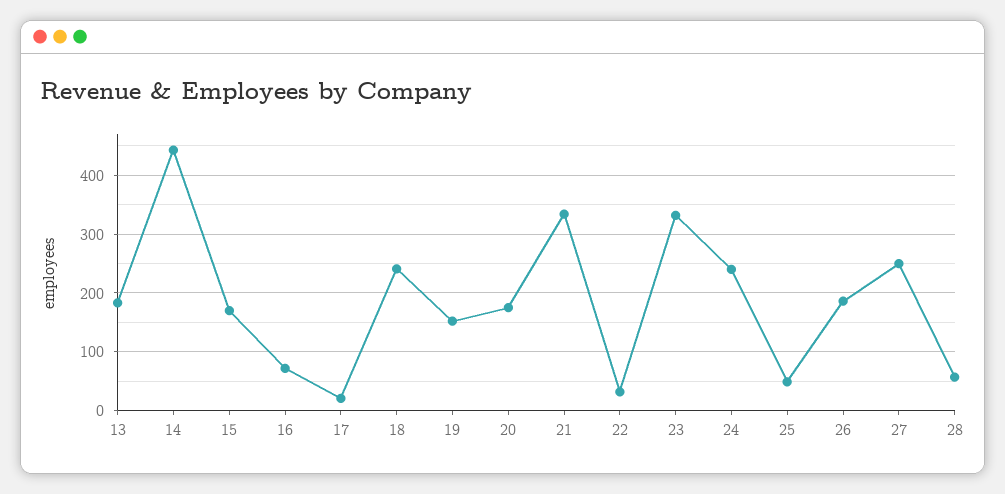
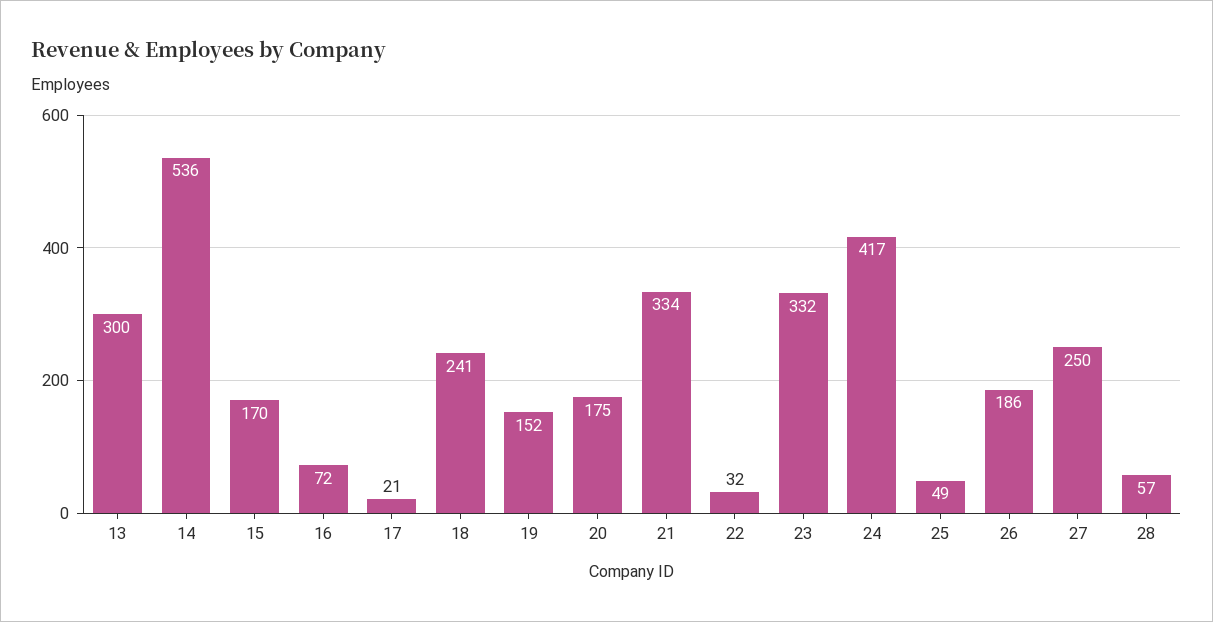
  {
-   "13": 180,
+   "13": 300,
-   "14": 440,
+   "14": 536,
    "15": 170,
    "16": 72,
    "17": 21,
    "18": 241,
    "19": 152,
    "20": 175,
    "21": 334,
    "22": 32,
    "23": 332,
-   "24": 240,
+   "24": 417,
    "25": 49,
    "26": 186,
    "27": 250,
    "28": 57
  }

